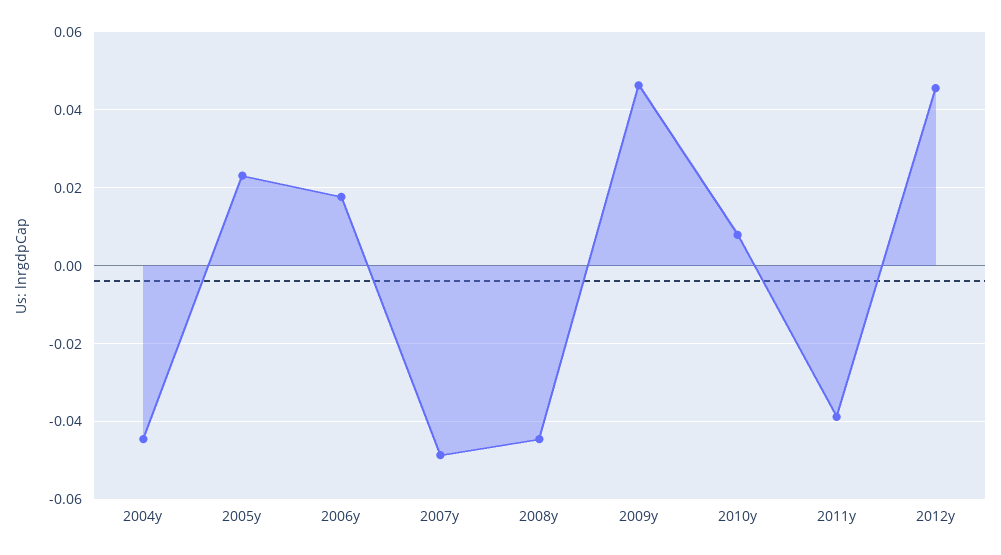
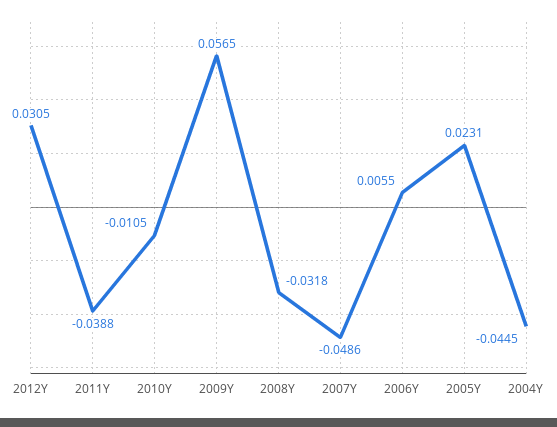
  {
    "2004y": -0.0445,
    "2005y": 0.0231,
-   "2006y": 0.018,
+   "2006y": 0.0055,
    "2007y": -0.0486,
-   "2008y": -0.044,
+   "2008y": -0.0318,
-   "2009y": 0.046,
+   "2009y": 0.0565,
-   "2010y": 0.008,
+   "2010y": -0.0105,
    "2011y": -0.0388,
-   "2012y": 0.046
+   "2012y": 0.0305
  }

